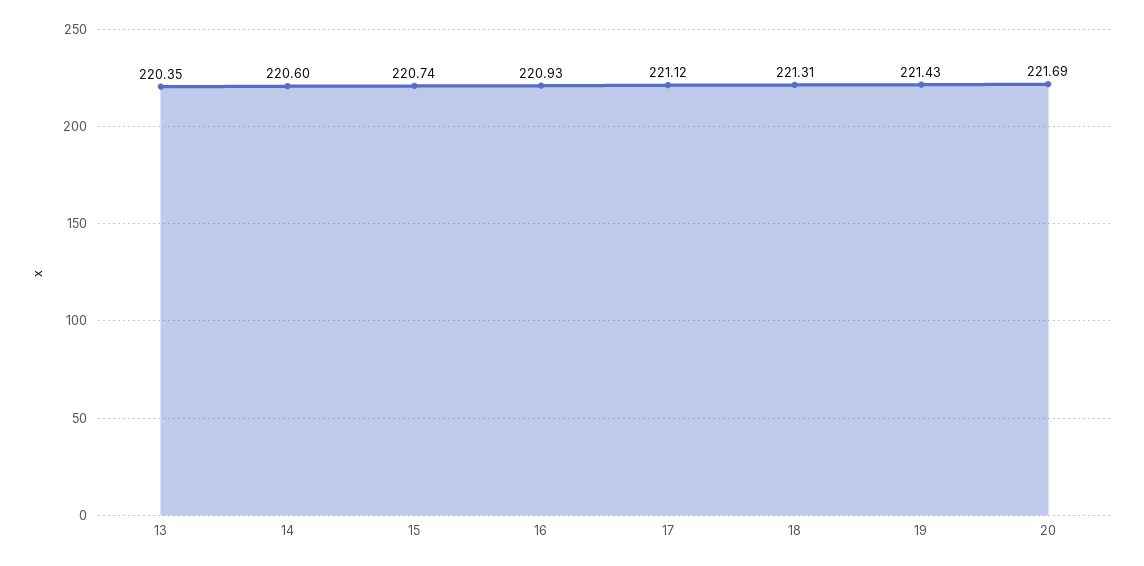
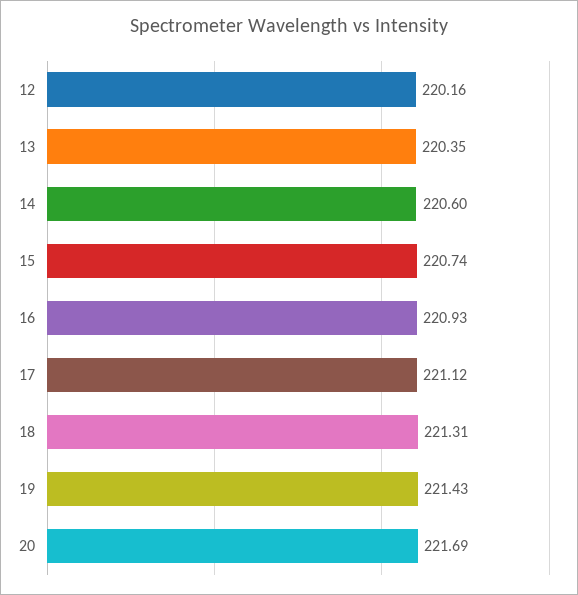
  {
    "13": 220.35,
    "14": 220.6,
    "15": 220.74,
    "16": 220.93,
    "17": 221.12,
    "18": 221.31,
    "19": 221.43,
-   "20": 221.69
+   "20": 221.69,
+   "12": 220.16
  }

